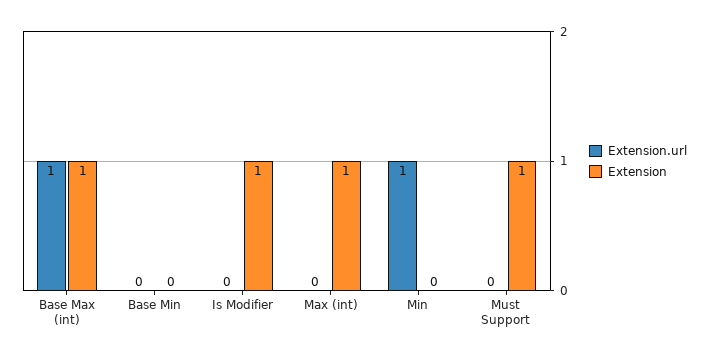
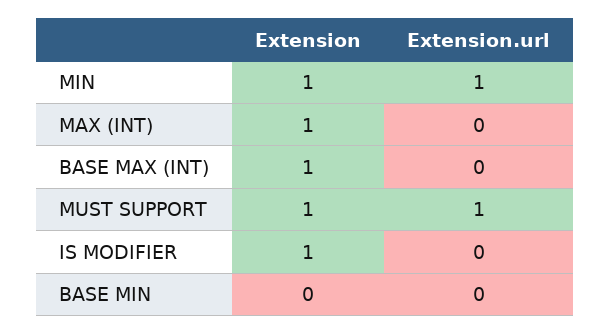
  {
    "Extension.url": {
-     "Base Max (int)": 1,
+     "Base Max (int)": 0,
      "Base Min": 0,
      "Is Modifier": 0,
      "Max (int)": 0,
      "Min": 1,
-     "Must Support": 0
+     "Must Support": 1
    },
    "Extension": {
      "Base Max (int)": 1,
      "Base Min": 0,
      "Is Modifier": 1,
      "Max (int)": 1,
-     "Min": 0,
+     "Min": 1,
      "Must Support": 1
    }
  }

